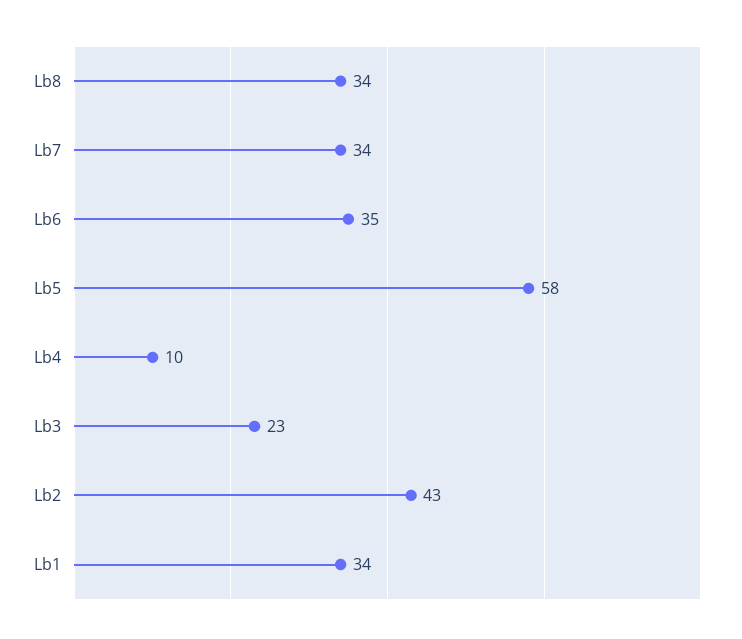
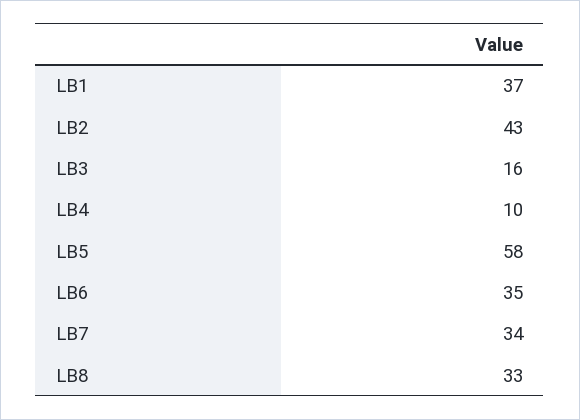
  {
-   "Lb8": 34,
+   "Lb8": 33,
    "Lb7": 34,
    "Lb6": 35,
    "Lb5": 58,
    "Lb4": 10,
-   "Lb3": 23,
+   "Lb3": 16,
    "Lb2": 43,
-   "Lb1": 34
+   "Lb1": 37
  }

